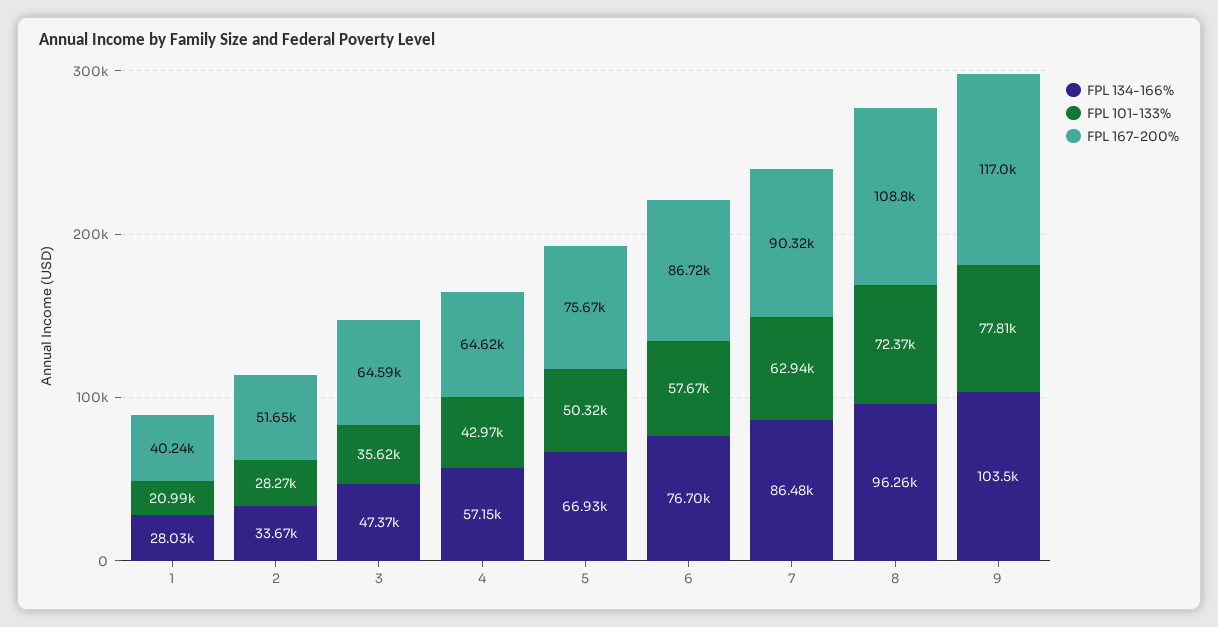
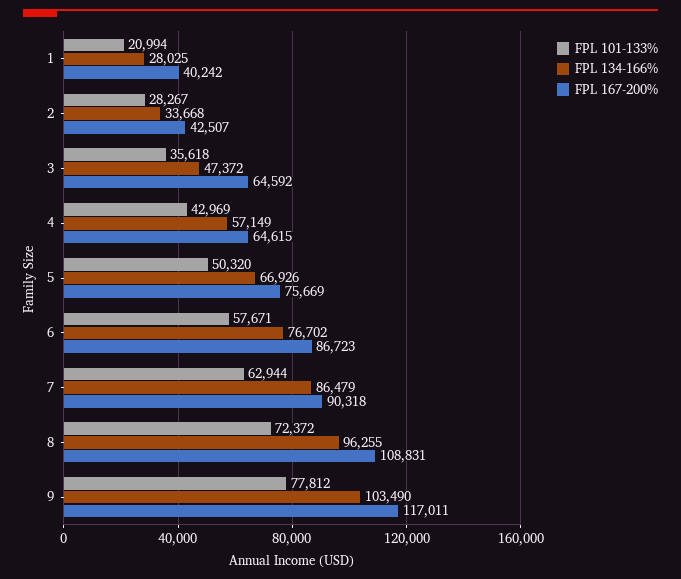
  {
    "FPL 134-166%": {
      "1": 28025,
      "2": 33668,
      "3": 47372,
      "4": 57149,
      "5": 66926,
      "6": 76702,
      "7": 86479,
      "8": 96255,
      "9": 103490
    },
    "FPL 101-133%": {
      "1": 20994,
      "2": 28267,
      "3": 35618,
      "4": 42969,
      "5": 50320,
      "6": 57671,
      "7": 62944,
      "8": 72372,
      "9": 77812
    },
    "FPL 167-200%": {
      "1": 40242,
-     "2": 51650,
+     "2": 42507,
      "3": 64592,
      "4": 64615,
      "5": 75669,
      "6": 86723,
      "7": 90318,
      "8": 108831,
      "9": 117011
    }
  }

